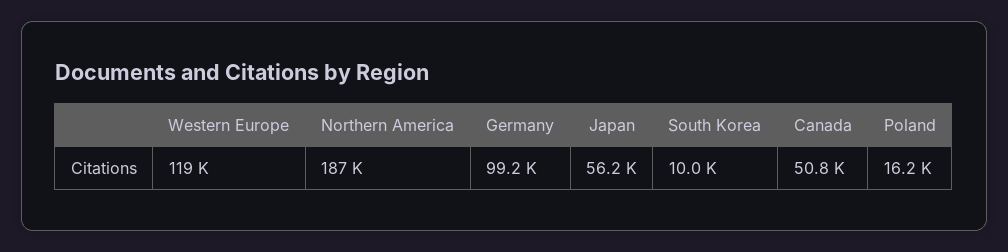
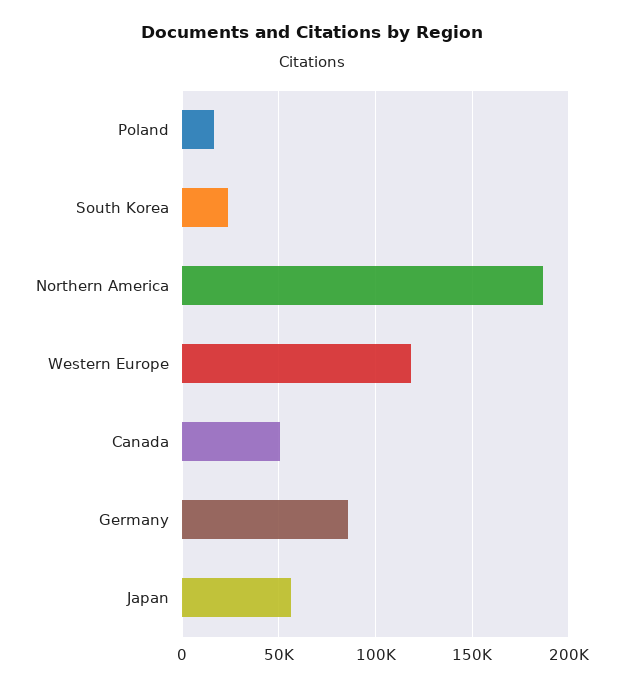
  {
    "Western Europe": 119000,
    "Northern America": 187000,
-   "Germany": 99200,
+   "Germany": 85000,
    "Japan": 56200,
-   "South Korea": 10000,
+   "South Korea": 25000,
    "Canada": 50800,
    "Poland": 16200
  }

